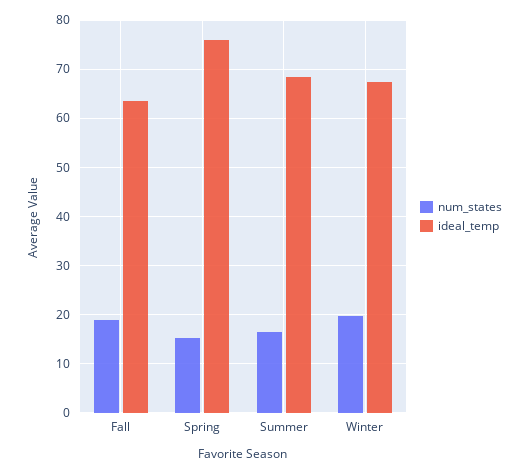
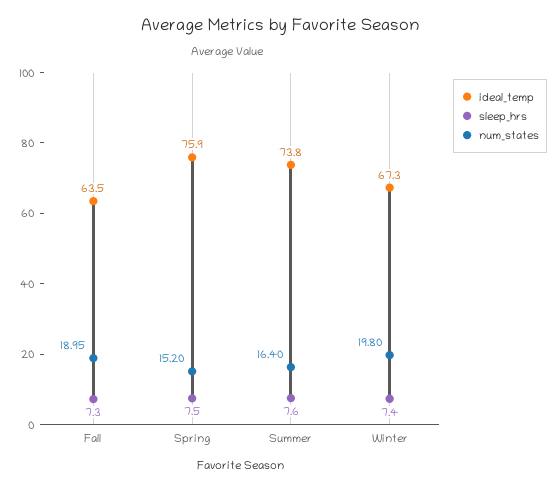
  {
    "num_states": {
      "Fall": 18.95,
      "Spring": 15.2,
      "Summer": 16.4,
      "Winter": 19.8
    },
    "ideal_temp": {
      "Fall": 63.5,
      "Spring": 75.9,
-     "Summer": 68,
+     "Summer": 73.8,
      "Winter": 67.3
-   }
+   },
+   "sleep_hrs": {
+     "Fall": 7.3,
+     "Spring": 7.5,
+     "Summer": 7.6,
+     "Winter": 7.4
+   }
  }

